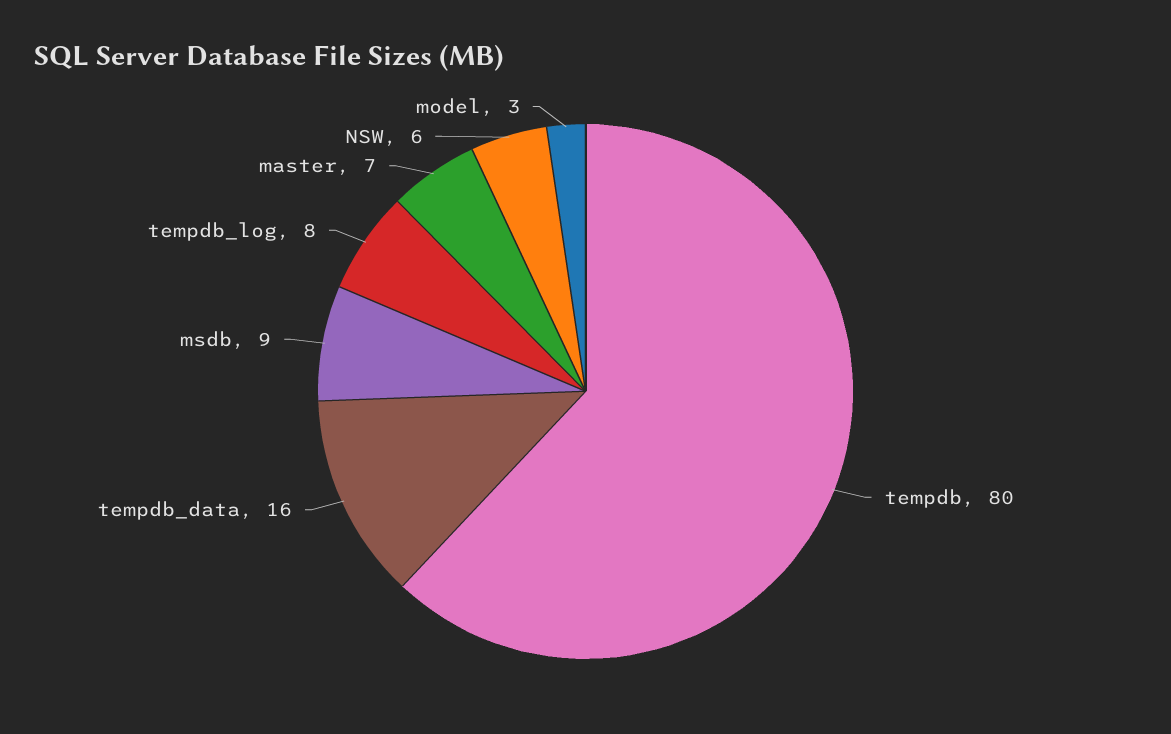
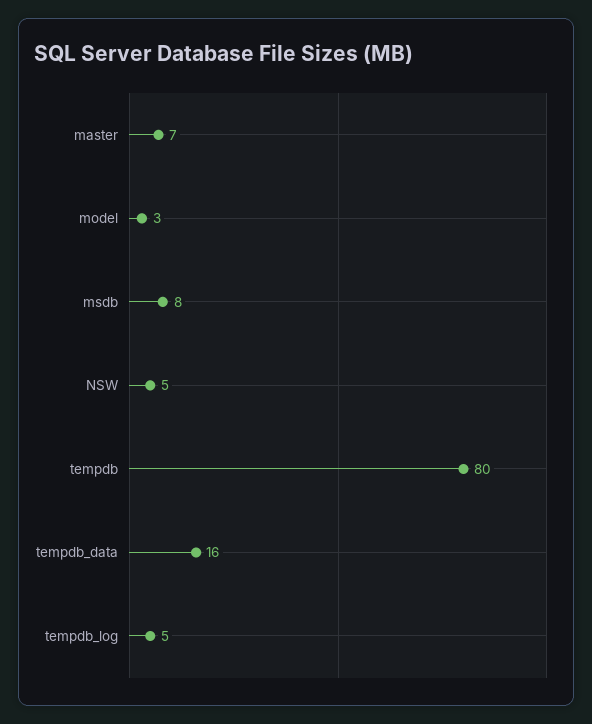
  {
    "tempdb": 80,
    "tempdb_data": 16,
-   "msdb": 9,
+   "msdb": 8,
-   "tempdb_log": 8,
+   "tempdb_log": 5,
    "master": 7,
-   "NSW": 6,
+   "NSW": 5,
    "model": 3
  }

